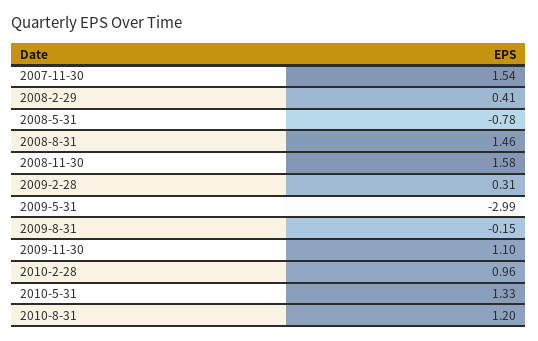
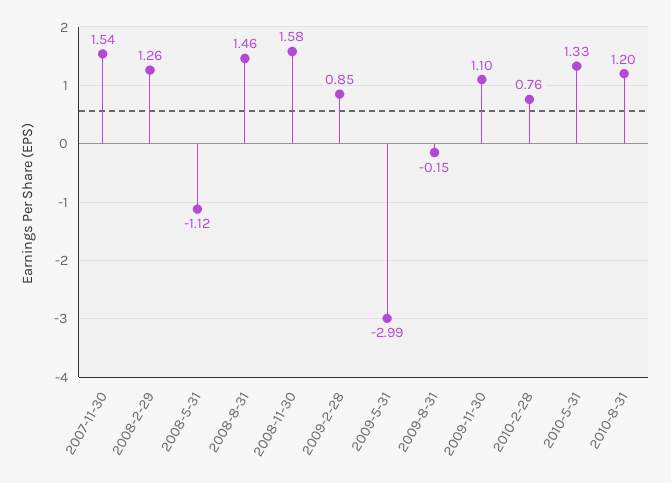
  {
    "2007-11-30": 1.54,
-   "2008-2-29": 0.41,
+   "2008-2-29": 1.26,
-   "2008-5-31": -0.78,
+   "2008-5-31": -1.12,
    "2008-8-31": 1.46,
    "2008-11-30": 1.58,
-   "2009-2-28": 0.31,
+   "2009-2-28": 0.85,
    "2009-5-31": -2.99,
    "2009-8-31": -0.15,
    "2009-11-30": 1.1,
-   "2010-2-28": 0.96,
+   "2010-2-28": 0.76,
    "2010-5-31": 1.33,
    "2010-8-31": 1.2
  }

